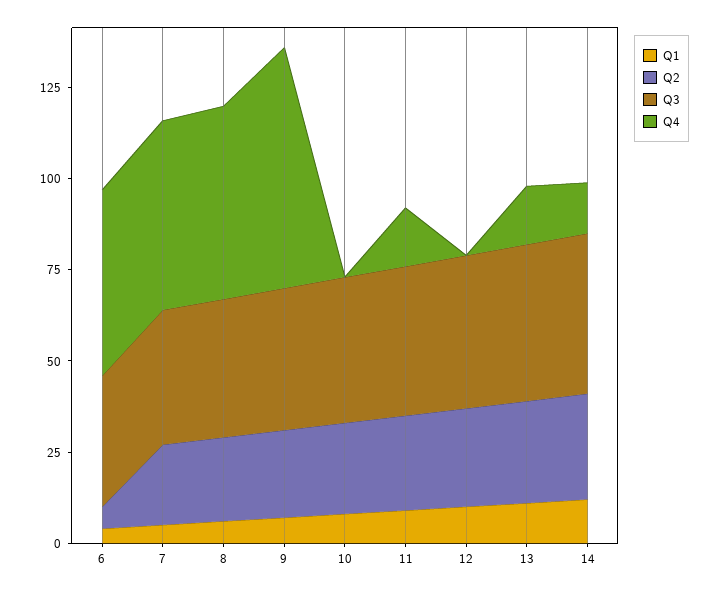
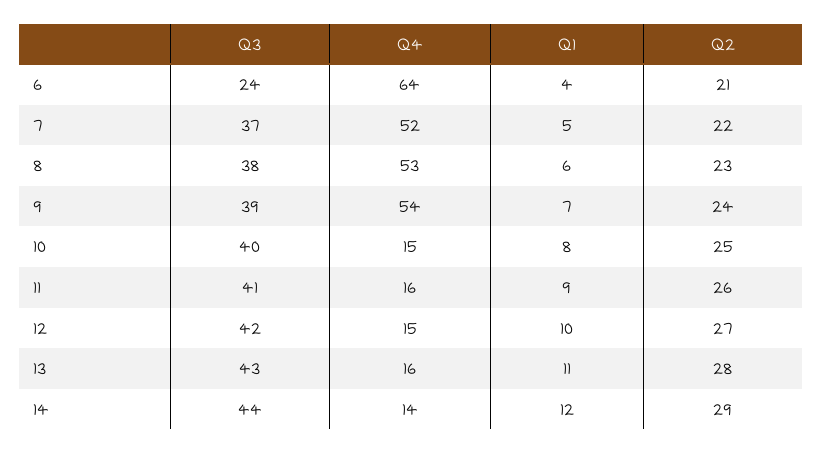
  {
    "Q1": {
      "6": 4,
      "7": 5,
      "8": 6,
      "9": 7,
      "10": 8,
      "11": 9,
      "12": 10,
      "13": 11,
      "14": 12
    },
    "Q2": {
-     "6": 5,
+     "6": 21,
      "7": 22,
      "8": 23,
      "9": 24,
      "10": 25,
      "11": 26,
      "12": 27,
      "13": 28,
      "14": 29
    },
    "Q3": {
-     "6": 35,
+     "6": 24,
      "7": 37,
      "8": 38,
      "9": 39,
      "10": 40,
      "11": 41,
      "12": 42,
      "13": 43,
      "14": 44
    },
    "Q4": {
-     "6": 50,
+     "6": 64,
      "7": 52,
      "8": 53,
-     "9": 65,
+     "9": 54,
-     "10": 0,
+     "10": 15,
      "11": 16,
-     "12": 0,
+     "12": 15,
      "13": 16,
      "14": 14
    }
  }

